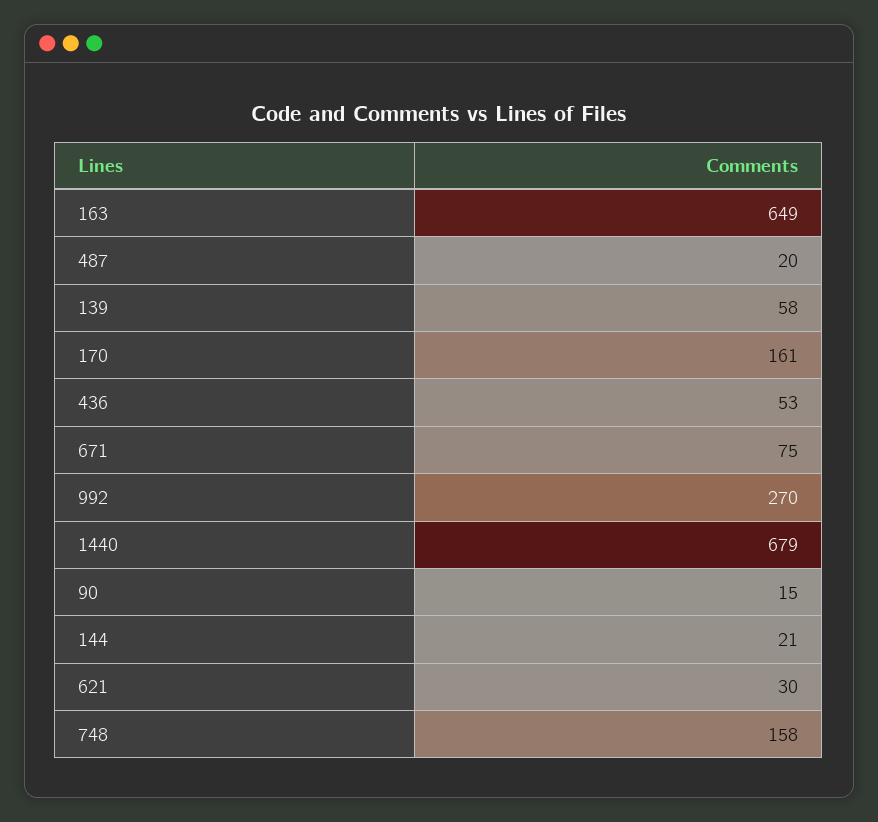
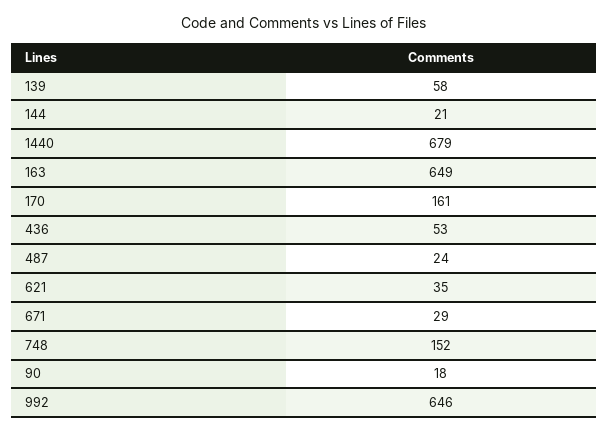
  {
    "163": 649,
-   "487": 20,
+   "487": 24,
    "139": 58,
    "170": 161,
    "436": 53,
-   "671": 75,
+   "671": 29,
-   "992": 270,
+   "992": 646,
    "1440": 679,
-   "90": 15,
+   "90": 18,
    "144": 21,
-   "621": 30,
+   "621": 35,
-   "748": 158
+   "748": 152
  }

